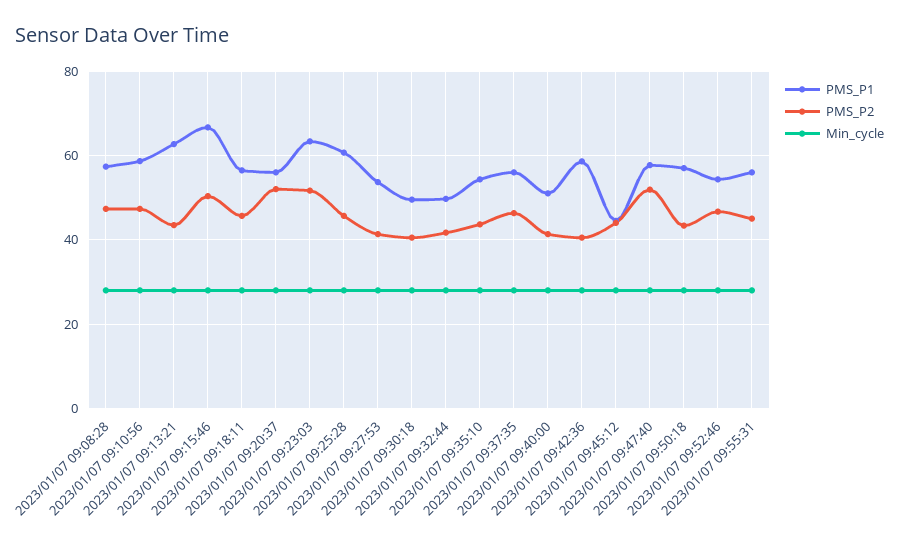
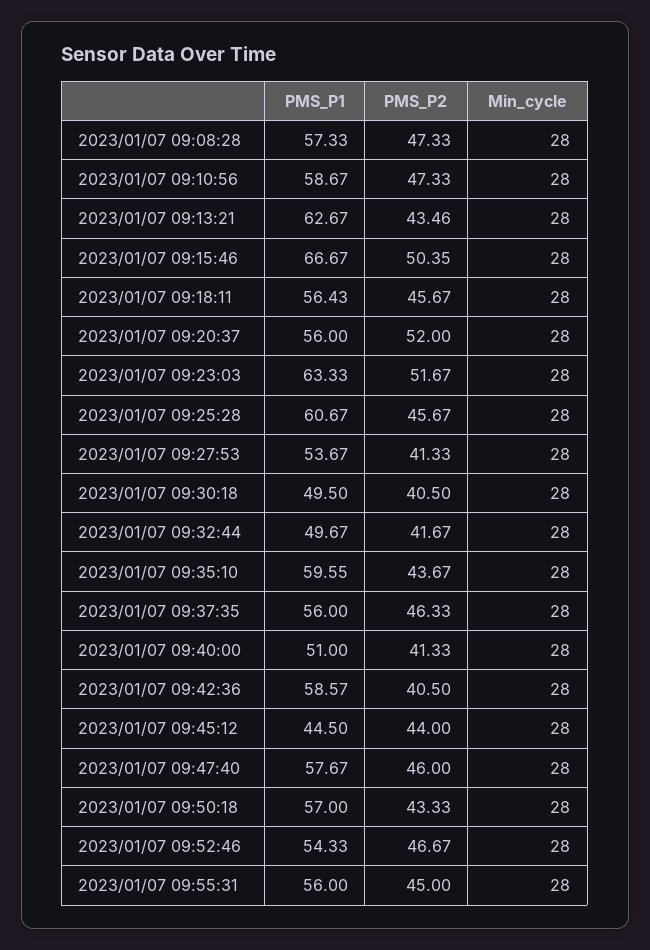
  {
    "PMS_P1": {
      "2023/01/07 09:08:28": 57.33,
      "2023/01/07 09:10:56": 58.67,
      "2023/01/07 09:13:21": 62.67,
      "2023/01/07 09:15:46": 66.67,
      "2023/01/07 09:18:11": 56.43,
      "2023/01/07 09:20:37": 56,
      "2023/01/07 09:23:03": 63.33,
      "2023/01/07 09:25:28": 60.67,
      "2023/01/07 09:27:53": 53.67,
      "2023/01/07 09:30:18": 49.5,
      "2023/01/07 09:32:44": 49.67,
-     "2023/01/07 09:35:10": 54,
+     "2023/01/07 09:35:10": 59.55,
      "2023/01/07 09:37:35": 56,
      "2023/01/07 09:40:00": 51,
      "2023/01/07 09:42:36": 58.57,
      "2023/01/07 09:45:12": 44.5,
      "2023/01/07 09:47:40": 57.67,
      "2023/01/07 09:50:18": 57,
      "2023/01/07 09:52:46": 54.33,
      "2023/01/07 09:55:31": 56
    },
    "PMS_P2": {
      "2023/01/07 09:08:28": 47.33,
      "2023/01/07 09:10:56": 47.33,
      "2023/01/07 09:13:21": 43.46,
      "2023/01/07 09:15:46": 50.35,
      "2023/01/07 09:18:11": 45.67,
      "2023/01/07 09:20:37": 52,
      "2023/01/07 09:23:03": 51.67,
      "2023/01/07 09:25:28": 45.67,
      "2023/01/07 09:27:53": 41.33,
      "2023/01/07 09:30:18": 40.5,
      "2023/01/07 09:32:44": 41.67,
      "2023/01/07 09:35:10": 43.67,
      "2023/01/07 09:37:35": 46.33,
      "2023/01/07 09:40:00": 41.33,
      "2023/01/07 09:42:36": 40.5,
      "2023/01/07 09:45:12": 44,
-     "2023/01/07 09:47:40": 52,
+     "2023/01/07 09:47:40": 46,
      "2023/01/07 09:50:18": 43.33,
      "2023/01/07 09:52:46": 46.67,
      "2023/01/07 09:55:31": 45
    },
    "Min_cycle": {
      "2023/01/07 09:08:28": 28,
      "2023/01/07 09:10:56": 28,
      "2023/01/07 09:13:21": 28,
      "2023/01/07 09:15:46": 28,
      "2023/01/07 09:18:11": 28,
      "2023/01/07 09:20:37": 28,
      "2023/01/07 09:23:03": 28,
      "2023/01/07 09:25:28": 28,
      "2023/01/07 09:27:53": 28,
      "2023/01/07 09:30:18": 28,
      "2023/01/07 09:32:44": 28,
      "2023/01/07 09:35:10": 28,
      "2023/01/07 09:37:35": 28,
      "2023/01/07 09:40:00": 28,
      "2023/01/07 09:42:36": 28,
      "2023/01/07 09:45:12": 28,
      "2023/01/07 09:47:40": 28,
      "2023/01/07 09:50:18": 28,
      "2023/01/07 09:52:46": 28,
      "2023/01/07 09:55:31": 28
    }
  }

